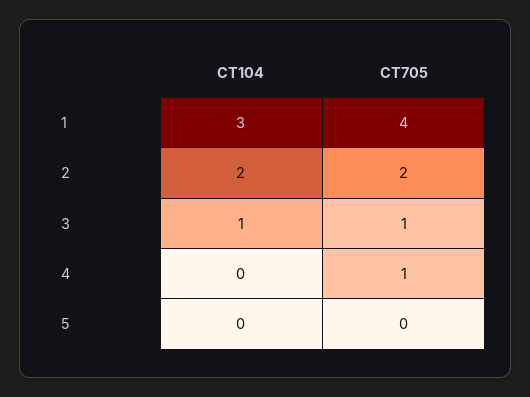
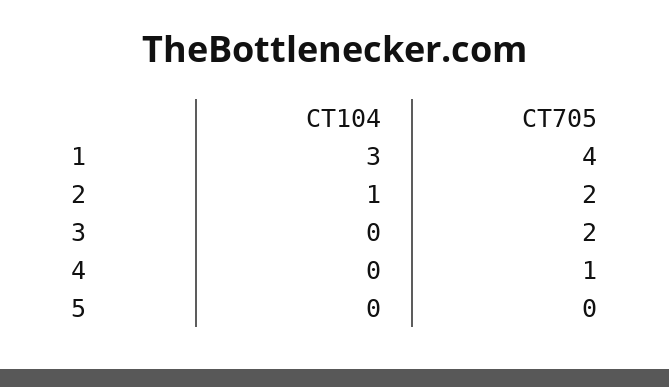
  {
    "CT104": {
      "1": 3,
-     "2": 2,
+     "2": 1,
-     "3": 1,
+     "3": 0,
      "4": 0,
      "5": 0
    },
    "CT705": {
      "1": 4,
      "2": 2,
-     "3": 1,
+     "3": 2,
      "4": 1,
      "5": 0
    }
  }

